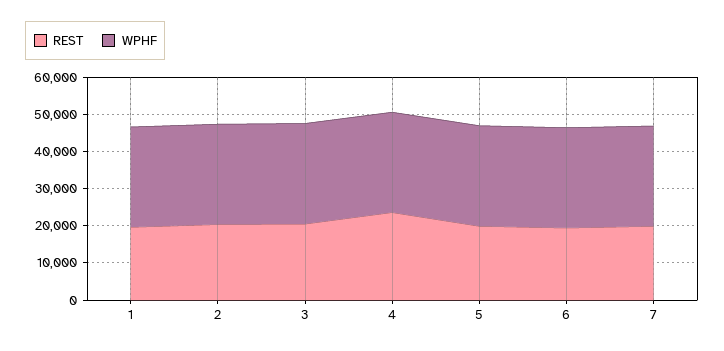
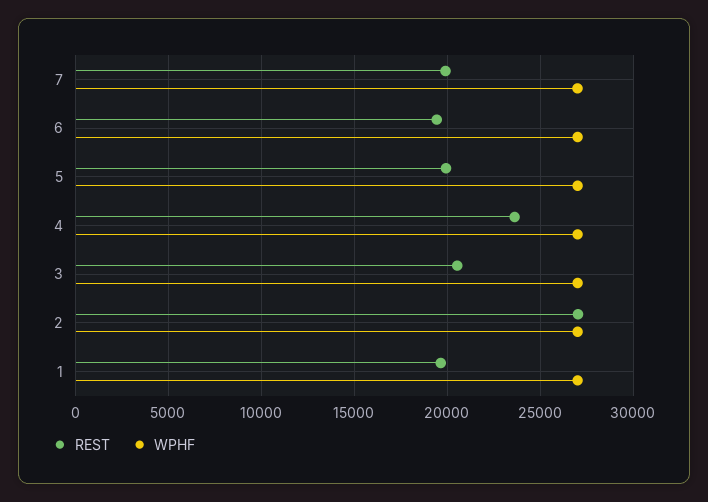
  {
    "REST": {
      "1": 19500,
-     "2": 20000,
+     "2": 27000,
      "3": 20500,
      "4": 23500,
      "5": 20000,
      "6": 19500,
      "7": 20000
    },
    "WPHF": {
      "1": 27000,
      "2": 27000,
      "3": 27000,
      "4": 27000,
      "5": 27000,
      "6": 27000,
      "7": 27000
    }
  }

